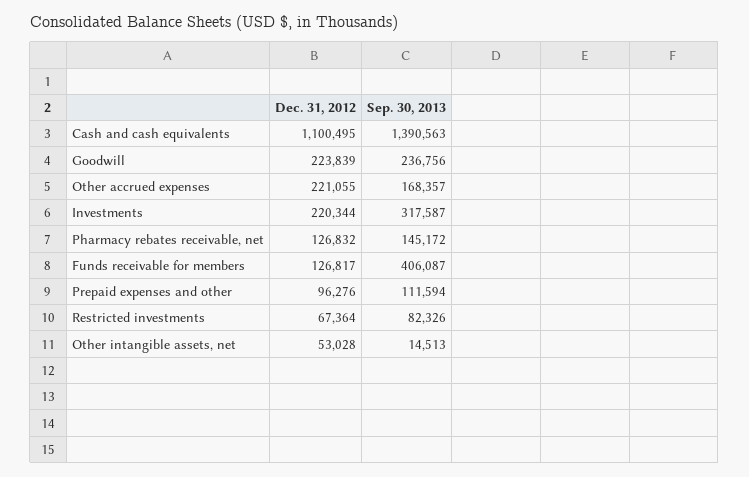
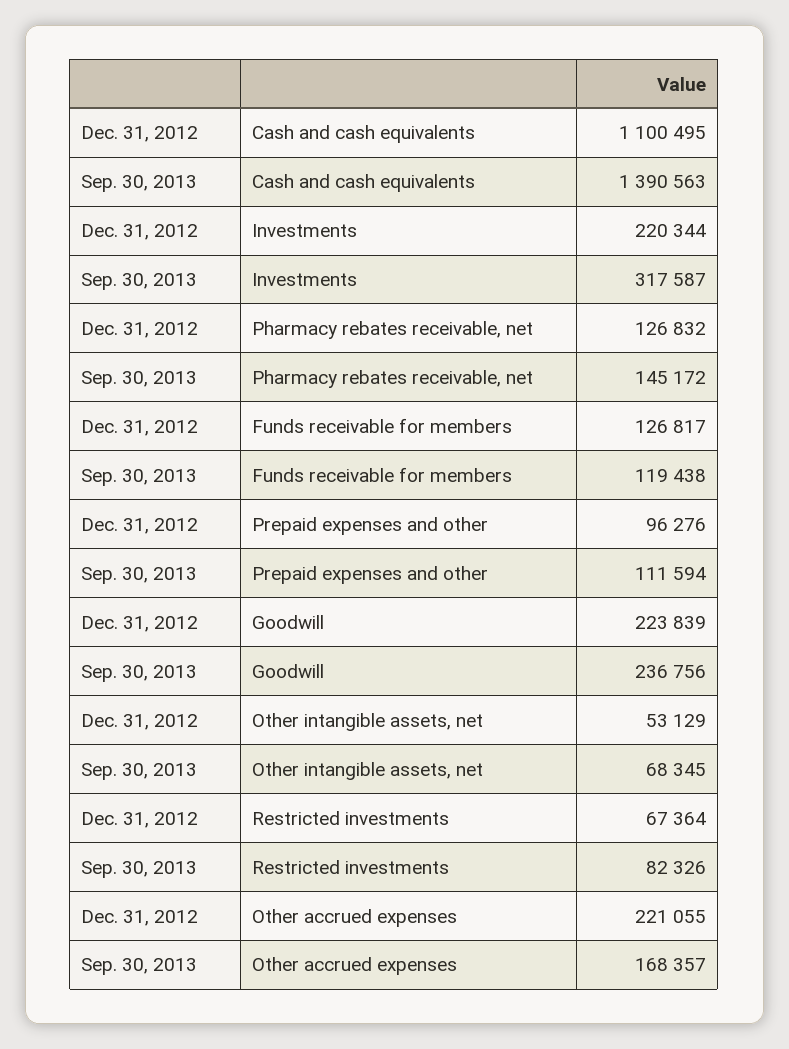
  {
    "Dec. 31, 2012": {
      "Cash and cash equivalents": 1100495,
      "Goodwill": 223839,
      "Other accrued expenses": 221055,
      "Investments": 220344,
      "Pharmacy rebates receivable, net": 126832,
      "Funds receivable for members": 126817,
      "Prepaid expenses and other": 96276,
      "Restricted investments": 67364,
-     "Other intangible assets, net": 53028
+     "Other intangible assets, net": 53129
    },
    "Sep. 30, 2013": {
      "Cash and cash equivalents": 1390563,
      "Goodwill": 236756,
      "Other accrued expenses": 168357,
      "Investments": 317587,
      "Pharmacy rebates receivable, net": 145172,
-     "Funds receivable for members": 406087,
+     "Funds receivable for members": 119438,
      "Prepaid expenses and other": 111594,
      "Restricted investments": 82326,
-     "Other intangible assets, net": 14513
+     "Other intangible assets, net": 68345
    }
  }

